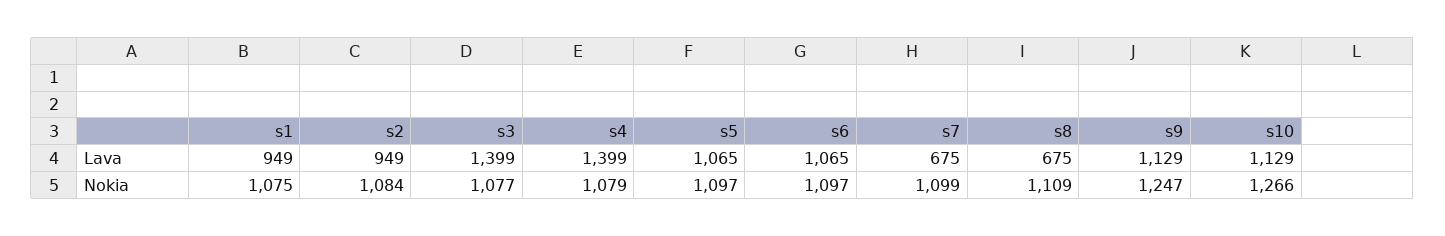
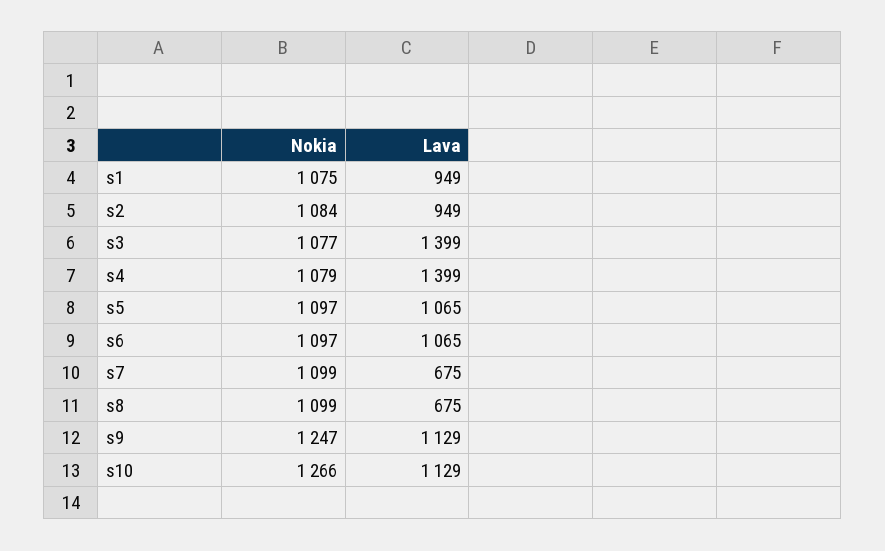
  {
    "s1": {
      "Lava": 949,
      "Nokia": 1075
    },
    "s2": {
      "Lava": 949,
      "Nokia": 1084
    },
    "s3": {
      "Lava": 1399,
      "Nokia": 1077
    },
    "s4": {
      "Lava": 1399,
      "Nokia": 1079
    },
    "s5": {
      "Lava": 1065,
      "Nokia": 1097
    },
    "s6": {
      "Lava": 1065,
      "Nokia": 1097
    },
    "s7": {
      "Lava": 675,
      "Nokia": 1099
    },
    "s8": {
      "Lava": 675,
-     "Nokia": 1109
+     "Nokia": 1099
    },
    "s9": {
      "Lava": 1129,
      "Nokia": 1247
    },
    "s10": {
      "Lava": 1129,
      "Nokia": 1266
    }
  }

